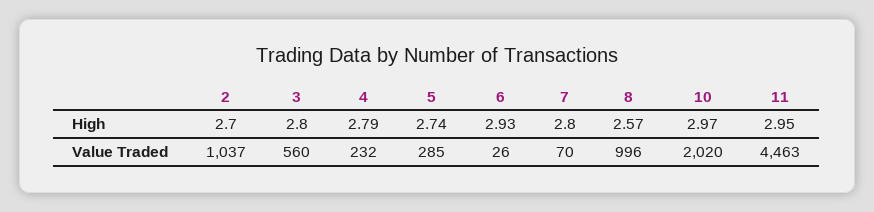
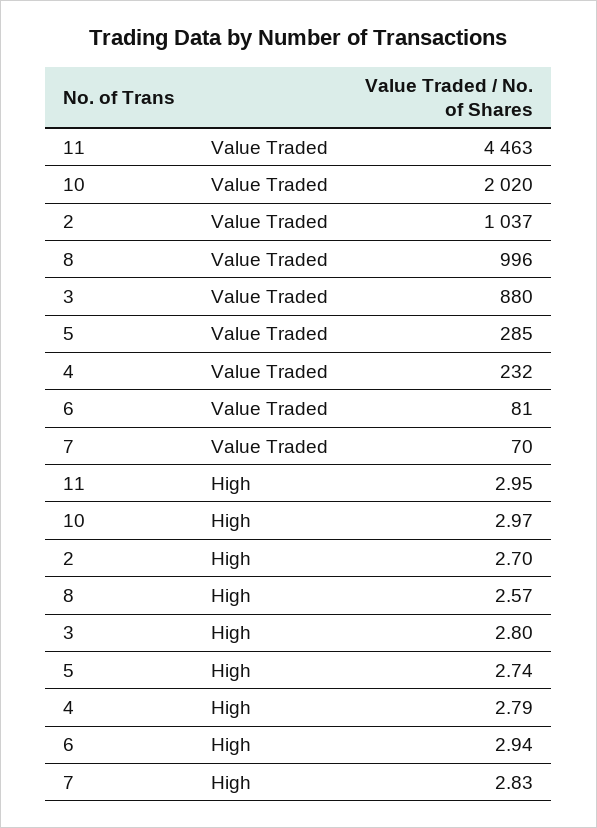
  {
    "2": {
      "High": 2.7,
      "Value Traded": 1037
    },
    "3": {
      "High": 2.8,
-     "Value Traded": 560
+     "Value Traded": 880
    },
    "4": {
      "High": 2.79,
      "Value Traded": 232
    },
    "5": {
      "High": 2.74,
      "Value Traded": 285
    },
    "6": {
-     "High": 2.93,
+     "High": 2.94,
-     "Value Traded": 26
+     "Value Traded": 81
    },
    "7": {
-     "High": 2.8,
+     "High": 2.83,
      "Value Traded": 70
    },
    "8": {
      "High": 2.57,
      "Value Traded": 996
    },
    "10": {
      "High": 2.97,
      "Value Traded": 2020
    },
    "11": {
      "High": 2.95,
      "Value Traded": 4463
    }
  }

